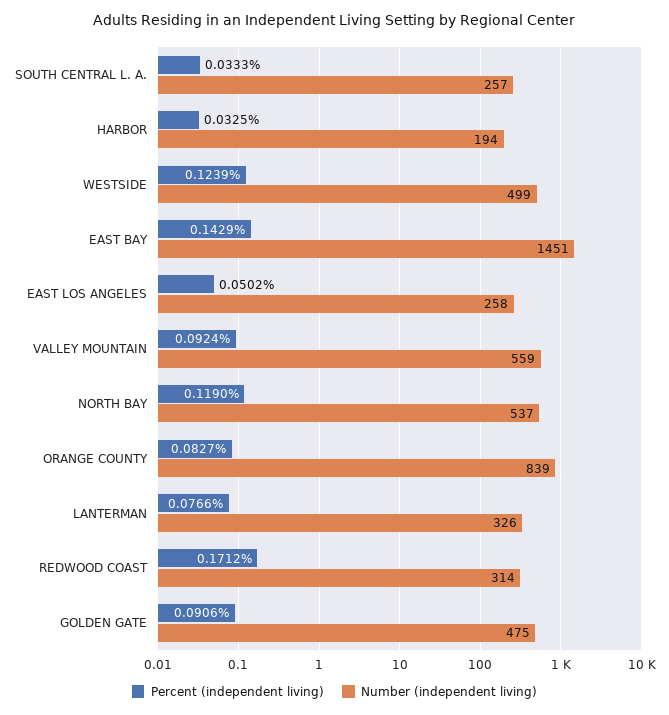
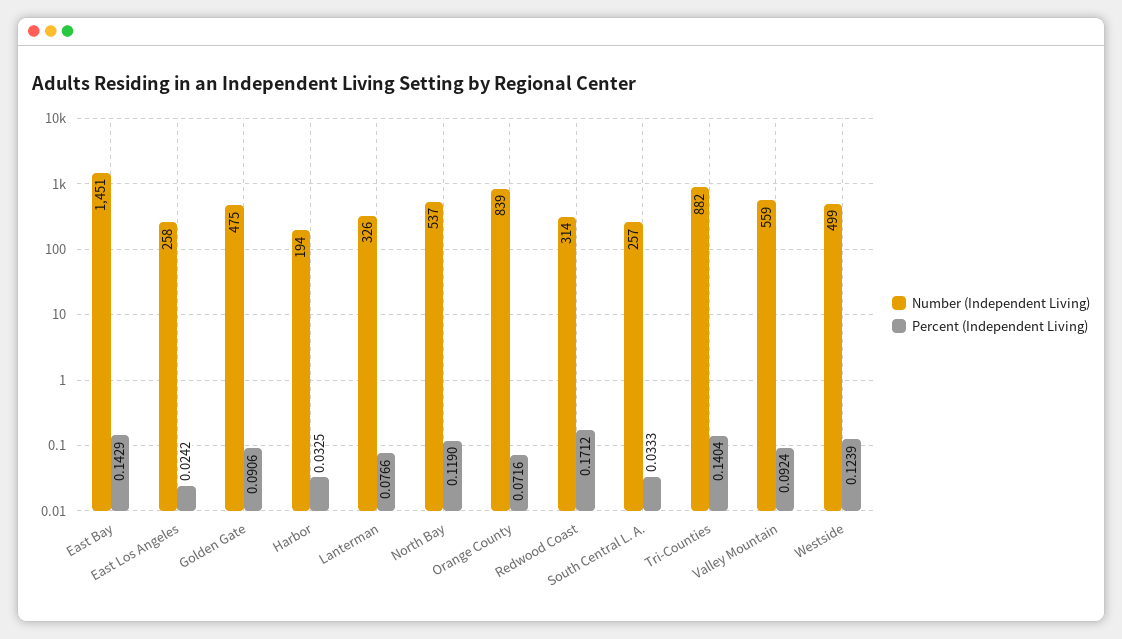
  {
    "Percent (independent living)": {
      "SOUTH CENTRAL L. A.": 0.0333,
      "HARBOR": 0.0325,
      "WESTSIDE": 0.1239,
      "EAST BAY": 0.1429,
-     "EAST LOS ANGELES": 0.0502,
+     "EAST LOS ANGELES": 0.0242,
      "VALLEY MOUNTAIN": 0.0924,
      "NORTH BAY": 0.119,
-     "ORANGE COUNTY": 0.0827,
+     "ORANGE COUNTY": 0.0716,
      "LANTERMAN": 0.0766,
      "REDWOOD COAST": 0.1712,
-     "GOLDEN GATE": 0.0906
+     "GOLDEN GATE": 0.0906,
+     "Tri-Counties": 0.1404
    },
    "Number (independent living)": {
      "SOUTH CENTRAL L. A.": 257,
      "HARBOR": 194,
      "WESTSIDE": 499,
      "EAST BAY": 1451,
      "EAST LOS ANGELES": 258,
      "VALLEY MOUNTAIN": 559,
      "NORTH BAY": 537,
      "ORANGE COUNTY": 839,
      "LANTERMAN": 326,
      "REDWOOD COAST": 314,
-     "GOLDEN GATE": 475
+     "GOLDEN GATE": 475,
+     "Tri-Counties": 882
    }
  }

